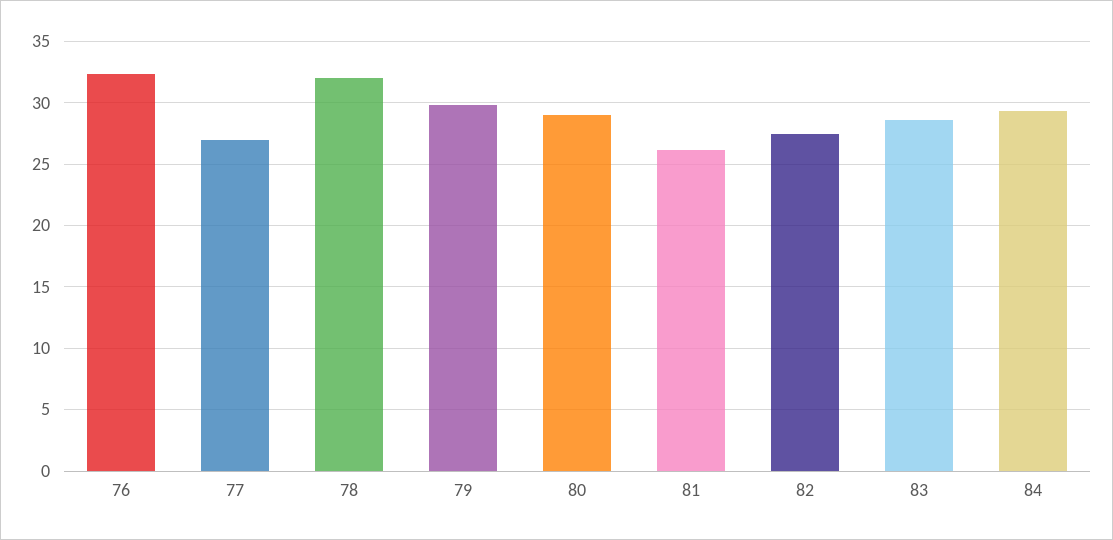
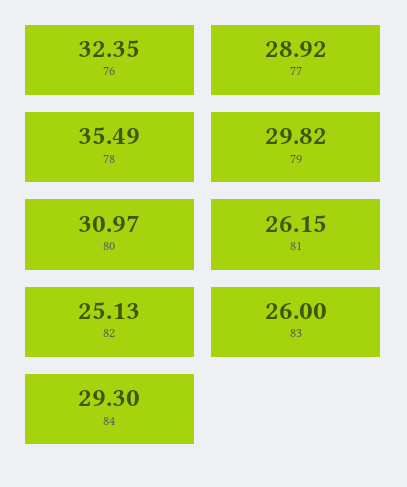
  {
    "76": 32.35,
-   "77": 27,
+   "77": 28.92,
-   "78": 32,
+   "78": 35.49,
    "79": 29.82,
-   "80": 29,
+   "80": 30.97,
    "81": 26.15,
-   "82": 27.5,
+   "82": 25.13,
-   "83": 28.5,
+   "83": 26,
    "84": 29.3
  }

